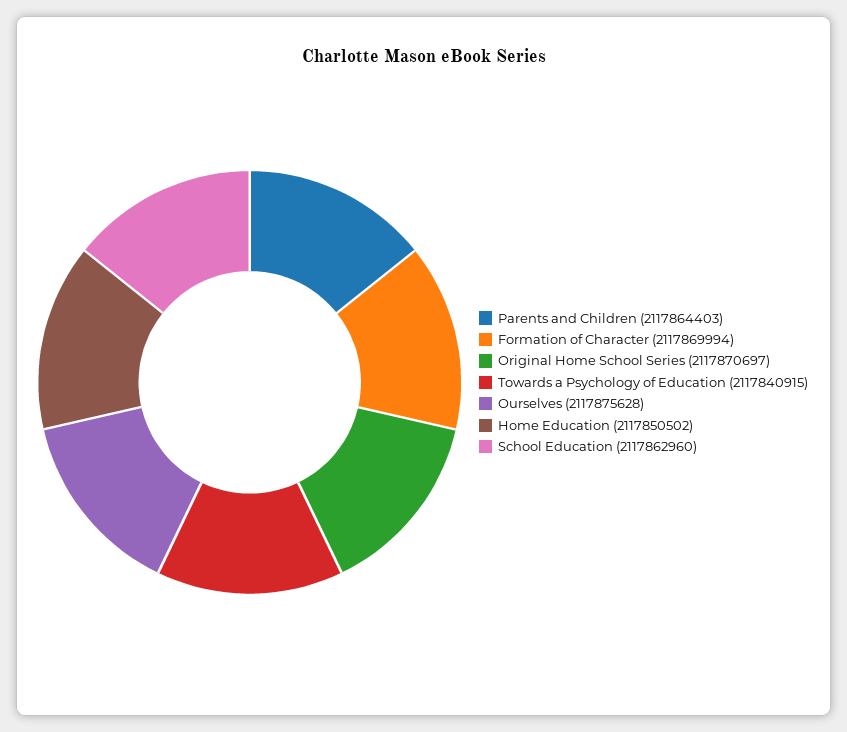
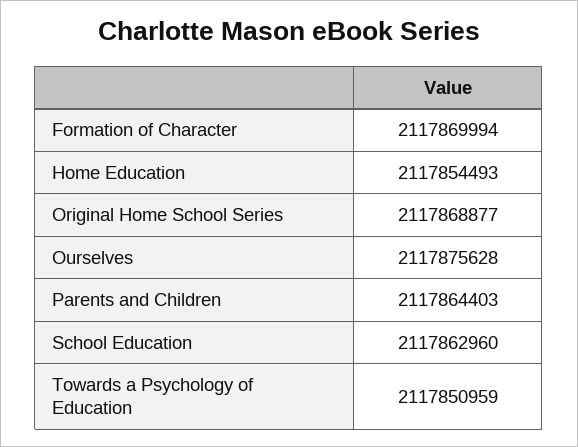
  {
    "Parents and Children": 2117864403,
    "Formation of Character": 2117869994,
-   "Original Home School Series": 2117870697,
+   "Original Home School Series": 2117868877,
-   "Towards a Psychology of Education": 2117840915,
+   "Towards a Psychology of Education": 2117850959,
    "Ourselves": 2117875628,
-   "Home Education": 2117850502,
+   "Home Education": 2117854493,
    "School Education": 2117862960
  }

